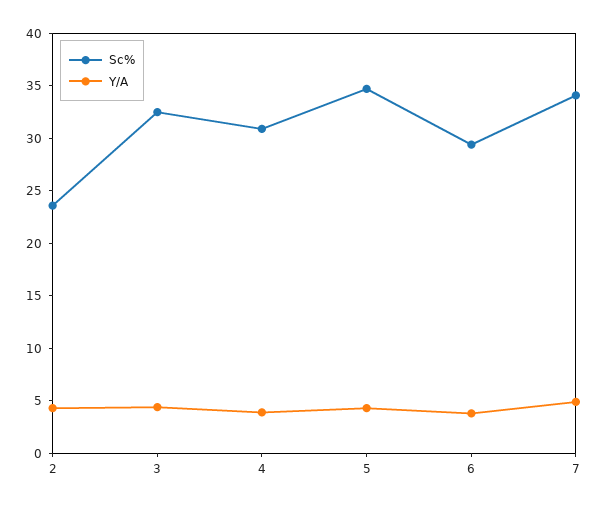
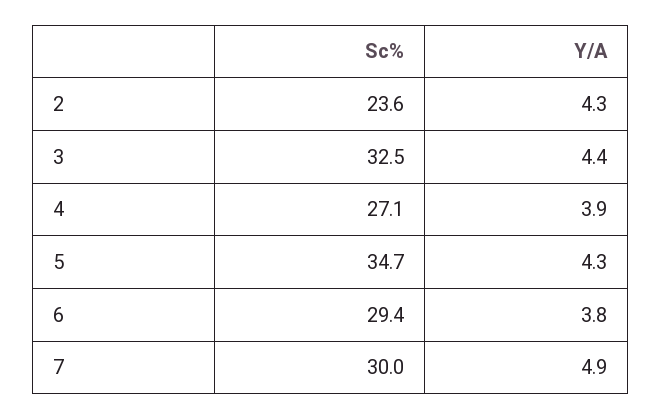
  {
    "Sc%": {
      "2": 23.6,
      "3": 32.5,
-     "4": 31,
+     "4": 27.1,
      "5": 34.7,
      "6": 29.4,
-     "7": 34
+     "7": 30
    },
    "Y/A": {
      "2": 4.3,
      "3": 4.4,
      "4": 3.9,
      "5": 4.3,
      "6": 3.8,
      "7": 4.9
    }
  }

